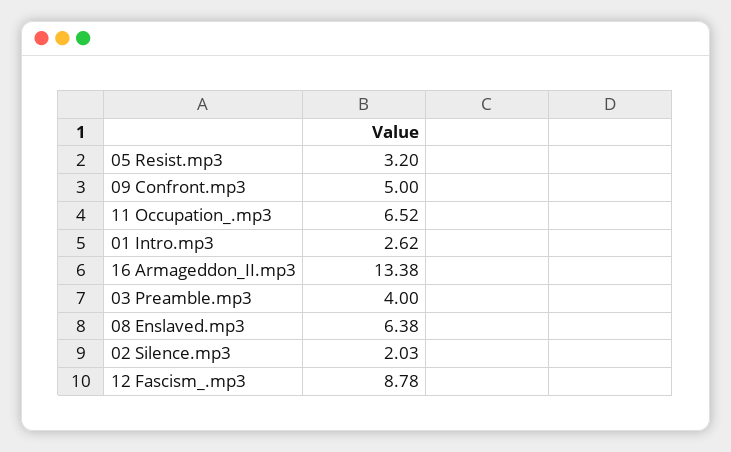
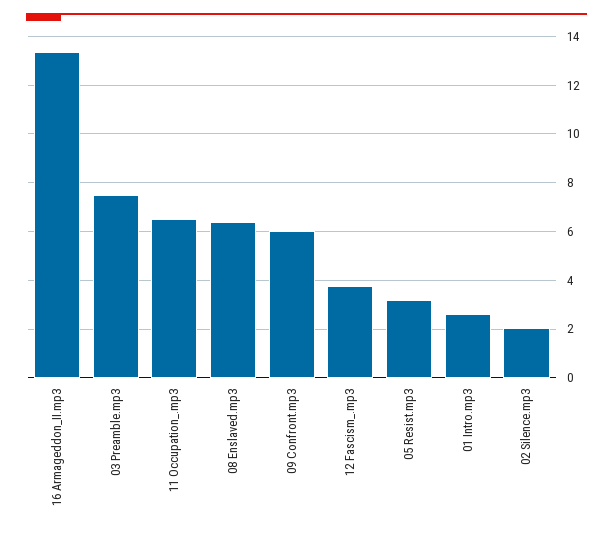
  {
    "05 Resist.mp3": 3.2,
-   "09 Confront.mp3": 5,
+   "09 Confront.mp3": 6,
    "11 Occupation_.mp3": 6.52,
    "01 Intro.mp3": 2.62,
    "16 Armageddon_II.mp3": 13.38,
-   "03 Preamble.mp3": 4,
+   "03 Preamble.mp3": 7.5,
    "08 Enslaved.mp3": 6.38,
    "02 Silence.mp3": 2.03,
-   "12 Fascism_.mp3": 8.78
+   "12 Fascism_.mp3": 3.75
  }

